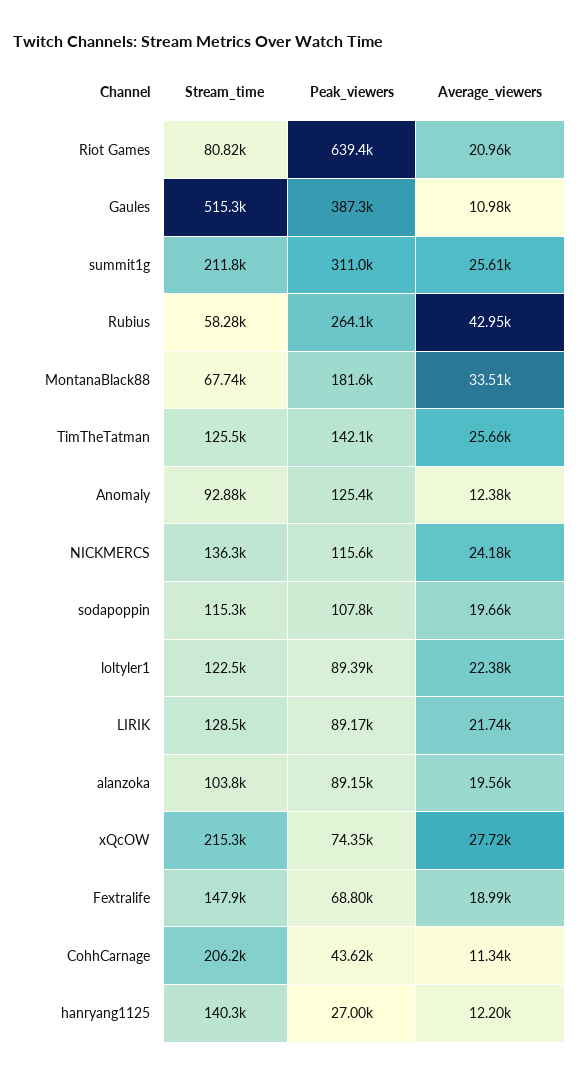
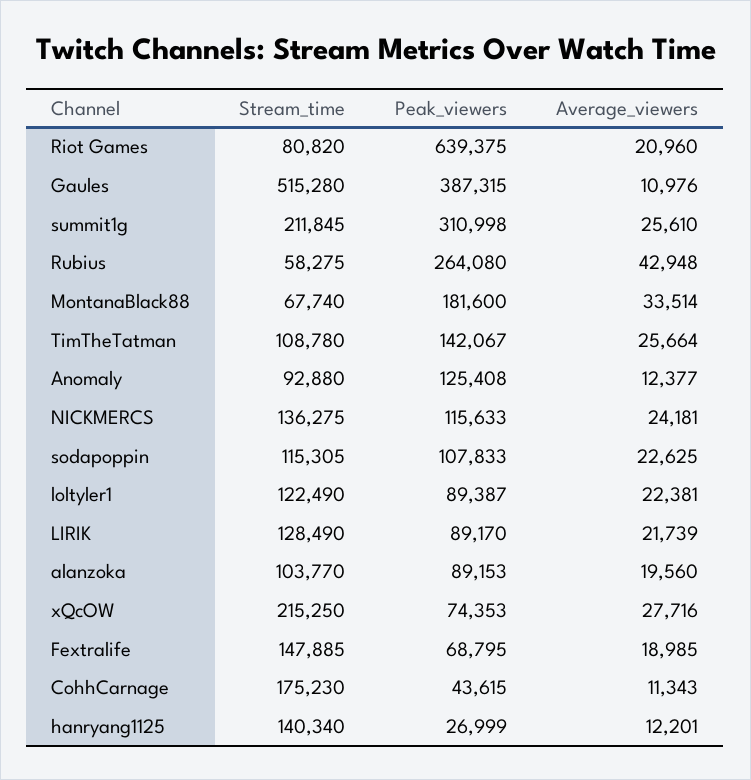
  {
    "Stream_time": {
      "Riot Games": 80820,
      "Gaules": 515280,
      "summit1g": 211845,
      "Rubius": 58275,
      "MontanaBlack88": 67740,
-     "TimTheTatman": 125500,
+     "TimTheTatman": 108780,
      "Anomaly": 92880,
      "NICKMERCS": 136275,
      "sodapoppin": 115305,
      "loltyler1": 122490,
      "LIRIK": 128490,
      "alanzoka": 103770,
      "xQcOW": 215250,
      "Fextralife": 147885,
-     "CohhCarnage": 206200,
+     "CohhCarnage": 175230,
      "hanryang1125": 140340
    },
    "Peak_viewers": {
      "Riot Games": 639375,
      "Gaules": 387315,
      "summit1g": 310998,
      "Rubius": 264080,
      "MontanaBlack88": 181600,
      "TimTheTatman": 142067,
      "Anomaly": 125408,
      "NICKMERCS": 115633,
      "sodapoppin": 107833,
      "loltyler1": 89387,
      "LIRIK": 89170,
      "alanzoka": 89153,
      "xQcOW": 74353,
      "Fextralife": 68795,
      "CohhCarnage": 43615,
      "hanryang1125": 26999
    },
    "Average_viewers": {
      "Riot Games": 20960,
      "Gaules": 10976,
      "summit1g": 25610,
      "Rubius": 42948,
      "MontanaBlack88": 33514,
      "TimTheTatman": 25664,
      "Anomaly": 12377,
      "NICKMERCS": 24181,
-     "sodapoppin": 19660,
+     "sodapoppin": 22625,
      "loltyler1": 22381,
      "LIRIK": 21739,
      "alanzoka": 19560,
      "xQcOW": 27716,
      "Fextralife": 18985,
      "CohhCarnage": 11343,
      "hanryang1125": 12201
    }
  }

